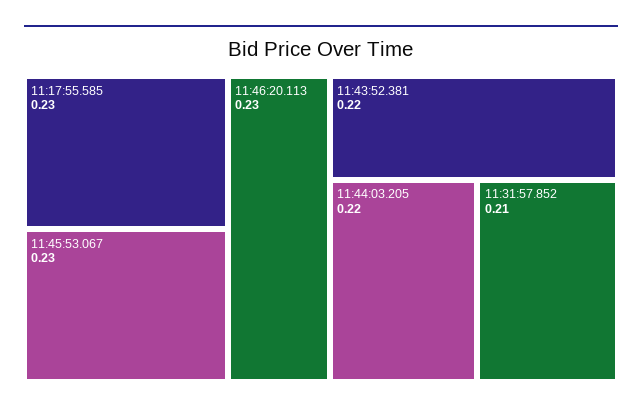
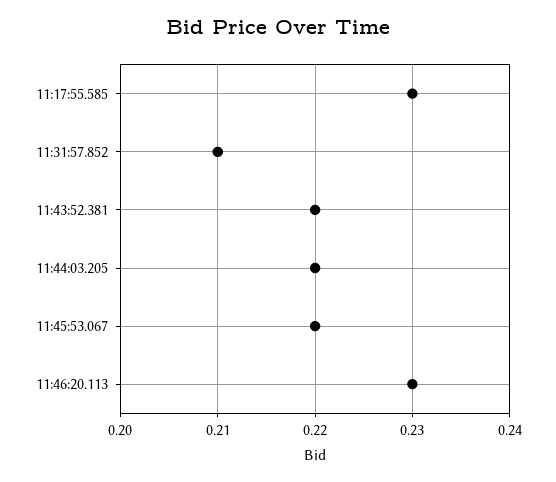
  {
    "11:17:55.585": 0.23,
-   "11:45:53.067": 0.23,
+   "11:45:53.067": 0.22,
    "11:46:20.113": 0.23,
    "11:43:52.381": 0.22,
    "11:44:03.205": 0.22,
    "11:31:57.852": 0.21
  }

